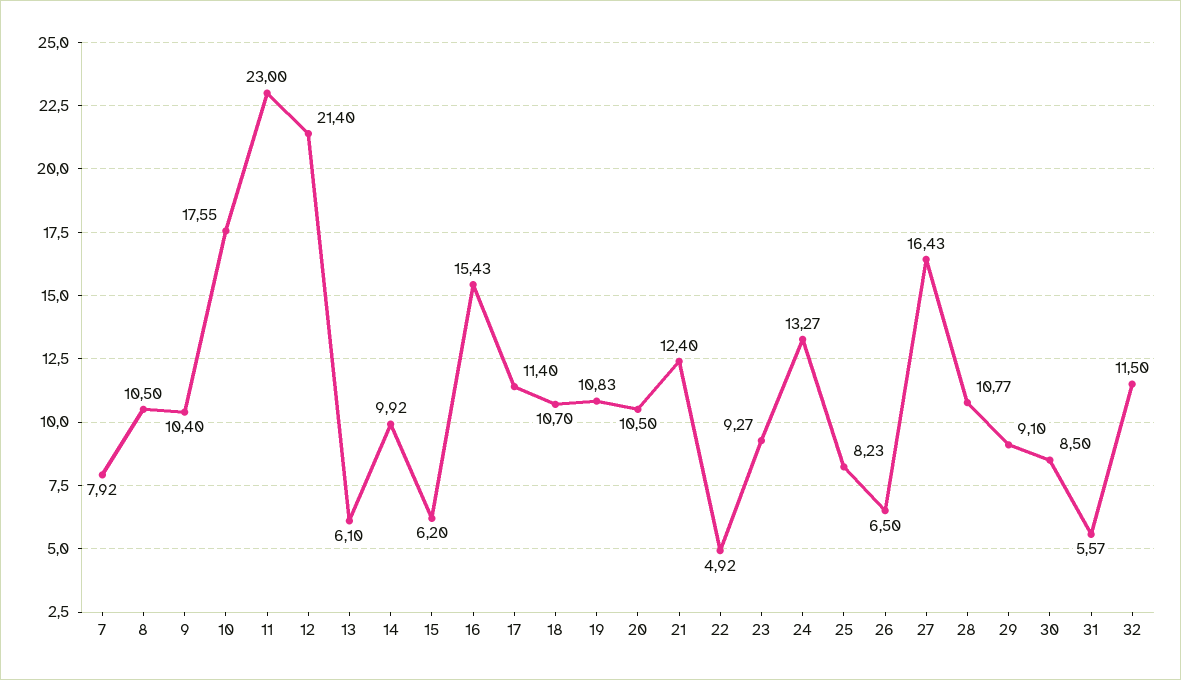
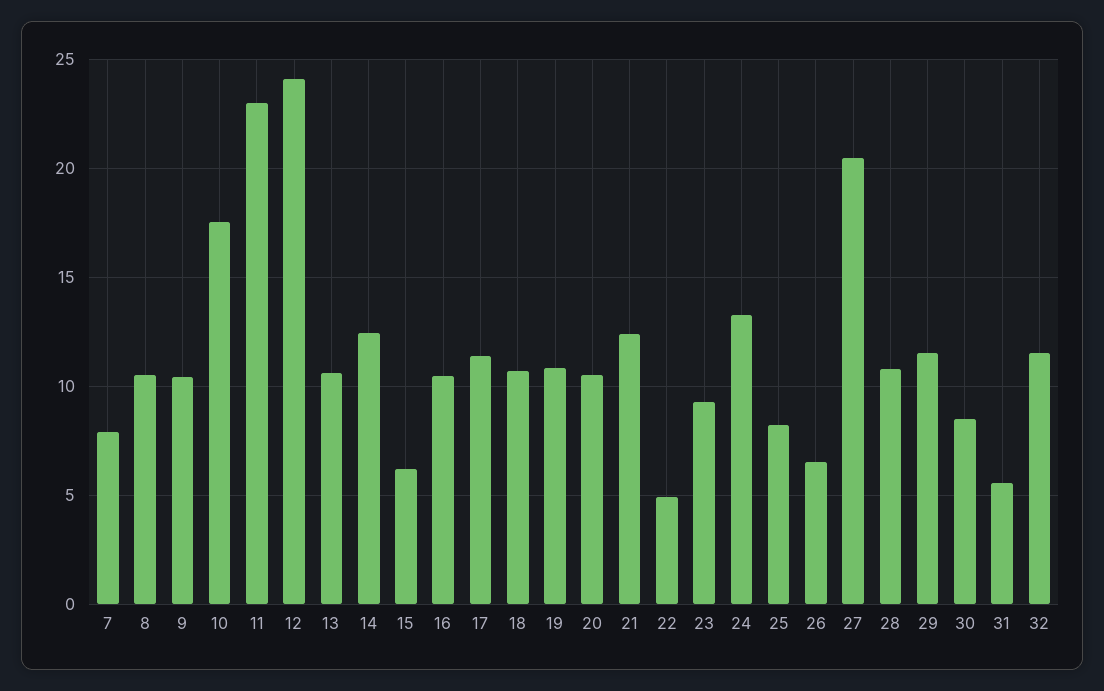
  {
    "7": 7.92,
    "8": 10.5,
    "9": 10.4,
    "10": 17.55,
    "11": 23,
-   "12": 21.4,
+   "12": 24,
-   "13": 6.1,
+   "13": 10.5,
-   "14": 9.92,
+   "14": 12.5,
    "15": 6.2,
-   "16": 15.43,
+   "16": 10.5,
    "17": 11.4,
    "18": 10.7,
    "19": 10.83,
    "20": 10.5,
    "21": 12.4,
    "22": 4.92,
    "23": 9.27,
    "24": 13.27,
    "25": 8.23,
    "26": 6.5,
-   "27": 16.43,
+   "27": 20.5,
    "28": 10.77,
-   "29": 9.1,
+   "29": 11.5,
    "30": 8.5,
    "31": 5.57,
    "32": 11.5
  }

